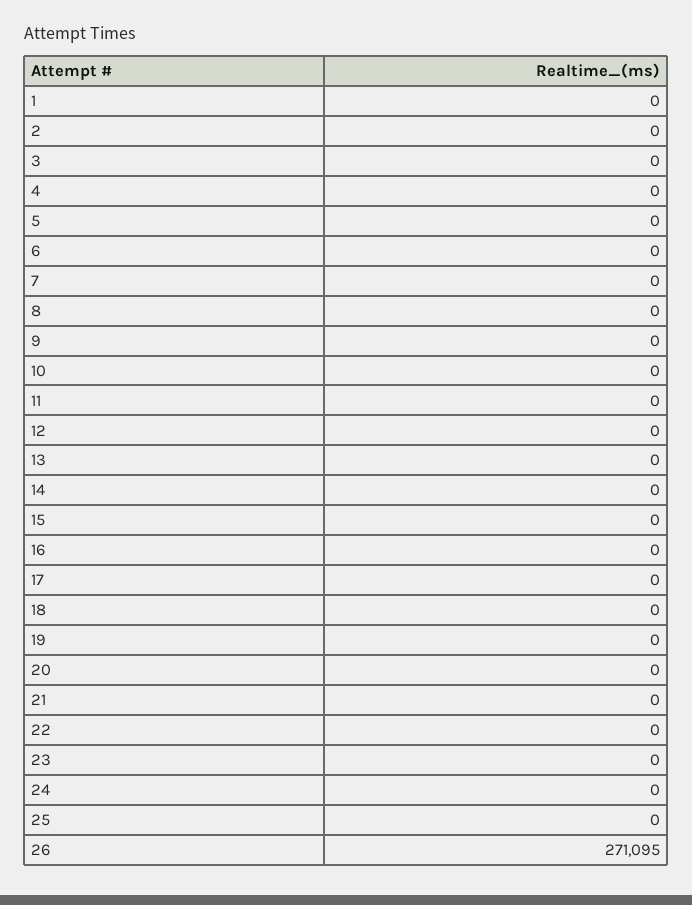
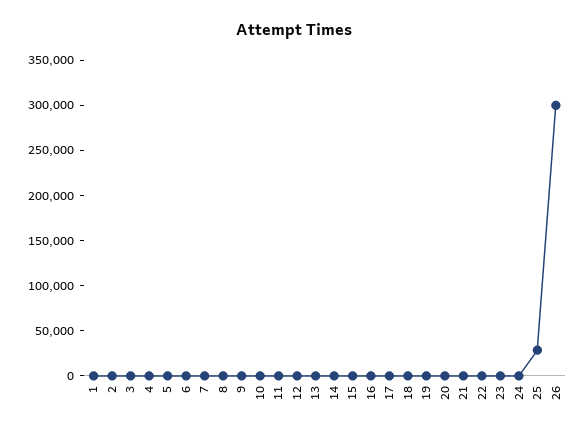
  {
    "1": 0,
    "2": 0,
    "3": 0,
    "4": 0,
    "5": 0,
    "6": 0,
    "7": 0,
    "8": 0,
    "9": 0,
    "10": 0,
    "11": 0,
    "12": 0,
    "13": 0,
    "14": 0,
    "15": 0,
    "16": 0,
    "17": 0,
    "18": 0,
    "19": 0,
    "20": 0,
    "21": 0,
    "22": 0,
    "23": 0,
    "24": 0,
-   "25": 0,
+   "25": 30000,
-   "26": 271095
+   "26": 300000
  }

